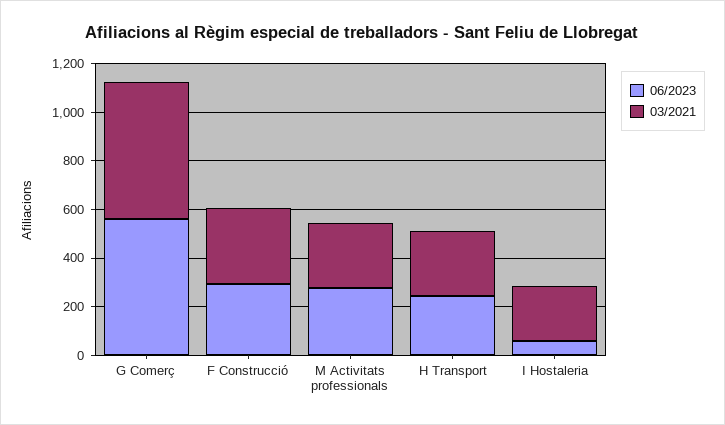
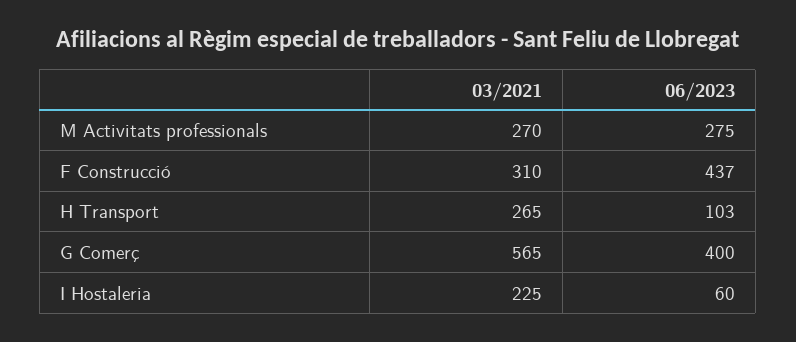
  {
    "06/2023": {
-     "G Comerç": 550,
+     "G Comerç": 400,
-     "F Construcció": 300,
+     "F Construcció": 437,
      "M Activitats professionals": 275,
-     "H Transport": 250,
+     "H Transport": 103,
      "I Hostaleria": 60
    },
    "03/2021": {
      "G Comerç": 565,
      "F Construcció": 310,
      "M Activitats professionals": 270,
      "H Transport": 265,
      "I Hostaleria": 225
    }
  }

